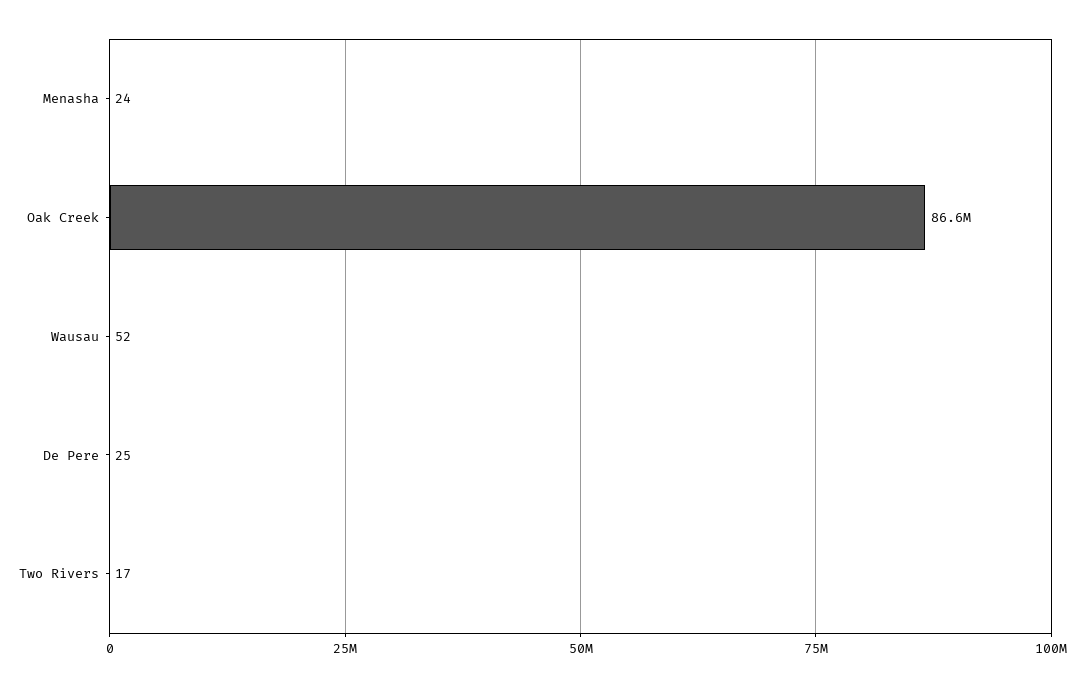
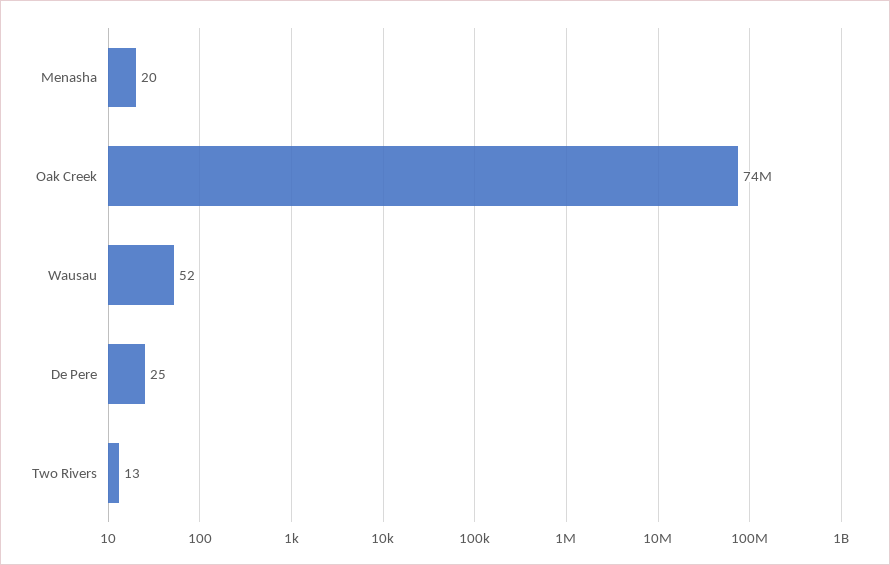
  {
-   "Menasha": 24,
+   "Menasha": 20,
-   "Oak Creek": 86600000,
+   "Oak Creek": 74000000,
    "Wausau": 52,
    "De Pere": 25,
-   "Two Rivers": 17
+   "Two Rivers": 13
  }

